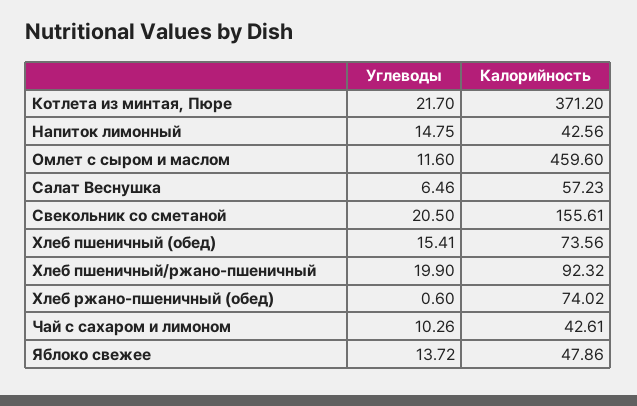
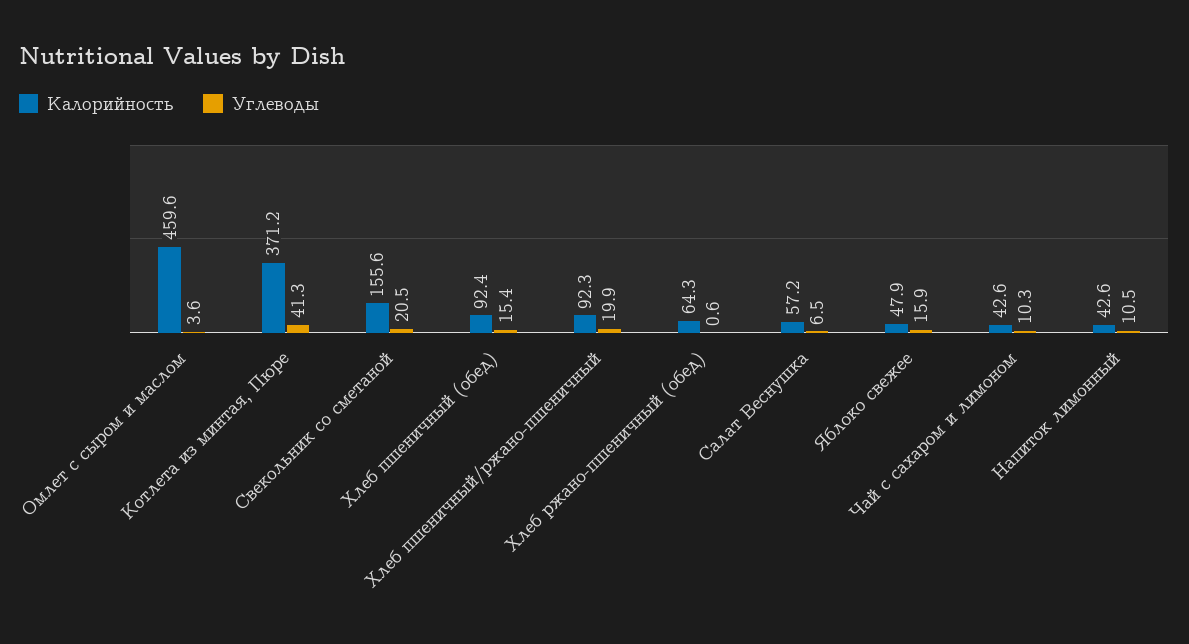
  {
    "Углеводы": {
-     "Котлета из минтая, Пюре": 21.7,
+     "Котлета из минтая, Пюре": 41.3,
-     "Напиток лимонный": 14.75,
+     "Напиток лимонный": 10.5,
-     "Омлет с сыром и маслом": 11.6,
+     "Омлет с сыром и маслом": 3.6,
      "Салат Веснушка": 6.46,
      "Свекольник со сметаной": 20.5,
      "Хлеб пшеничный (обед)": 15.41,
      "Хлеб пшеничный/ржано-пшеничный": 19.9,
      "Хлеб ржано-пшеничный (обед)": 0.6,
      "Чай с сахаром и лимоном": 10.26,
-     "Яблоко свежее": 13.72
+     "Яблоко свежее": 15.9
    },
    "Калорийность": {
      "Котлета из минтая, Пюре": 371.2,
      "Напиток лимонный": 42.56,
      "Омлет с сыром и маслом": 459.6,
      "Салат Веснушка": 57.23,
      "Свекольник со сметаной": 155.61,
-     "Хлеб пшеничный (обед)": 73.56,
+     "Хлеб пшеничный (обед)": 92.4,
      "Хлеб пшеничный/ржано-пшеничный": 92.32,
-     "Хлеб ржано-пшеничный (обед)": 74.02,
+     "Хлеб ржано-пшеничный (обед)": 64.3,
      "Чай с сахаром и лимоном": 42.61,
      "Яблоко свежее": 47.86
    }
  }

